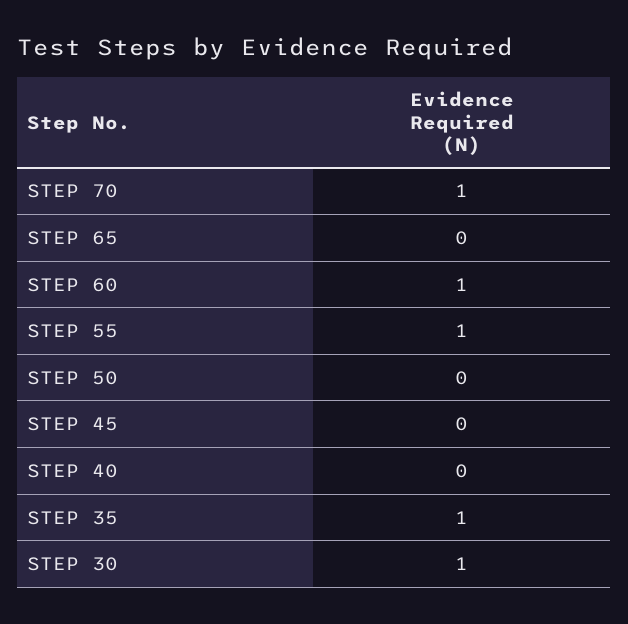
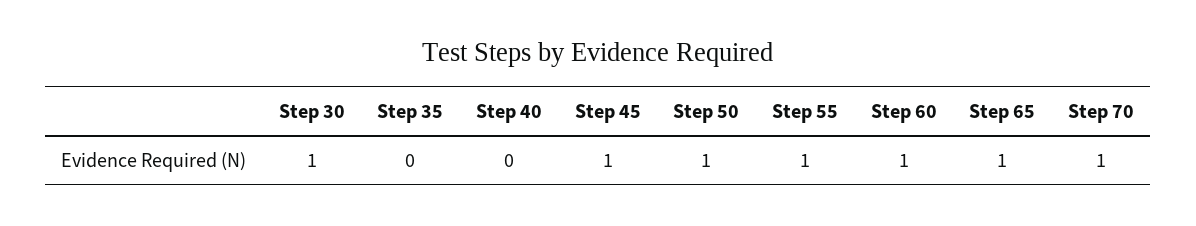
  {
    "STEP 70": 1,
-   "STEP 65": 0,
+   "STEP 65": 1,
    "STEP 60": 1,
    "STEP 55": 1,
-   "STEP 50": 0,
+   "STEP 50": 1,
-   "STEP 45": 0,
+   "STEP 45": 1,
    "STEP 40": 0,
-   "STEP 35": 1,
+   "STEP 35": 0,
    "STEP 30": 1
  }

